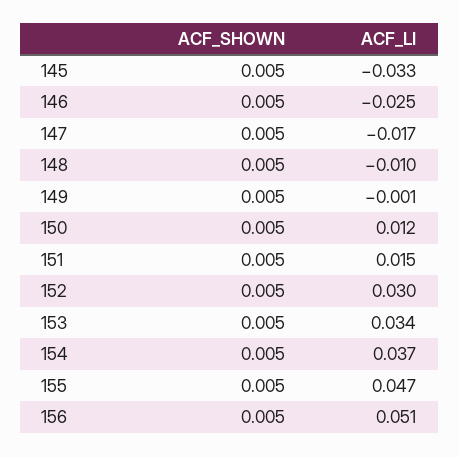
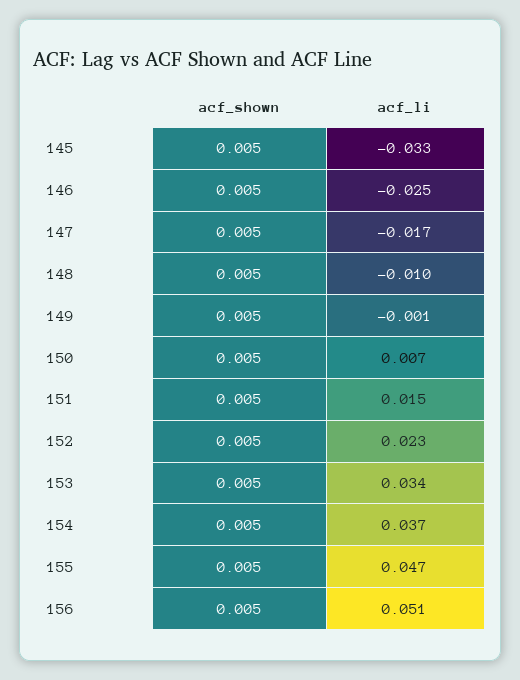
  {
    "ACF_SHOWN": {
      "145": 0.005,
      "146": 0.005,
      "147": 0.005,
      "148": 0.005,
      "149": 0.005,
      "150": 0.005,
      "151": 0.005,
      "152": 0.005,
      "153": 0.005,
      "154": 0.005,
      "155": 0.005,
      "156": 0.005
    },
    "ACF_LI": {
      "145": -0.033,
      "146": -0.025,
      "147": -0.017,
      "148": -0.01,
      "149": -0.001,
-     "150": 0.012,
+     "150": 0.007,
      "151": 0.015,
-     "152": 0.03,
+     "152": 0.023,
      "153": 0.034,
      "154": 0.037,
      "155": 0.047,
      "156": 0.051
    }
  }

